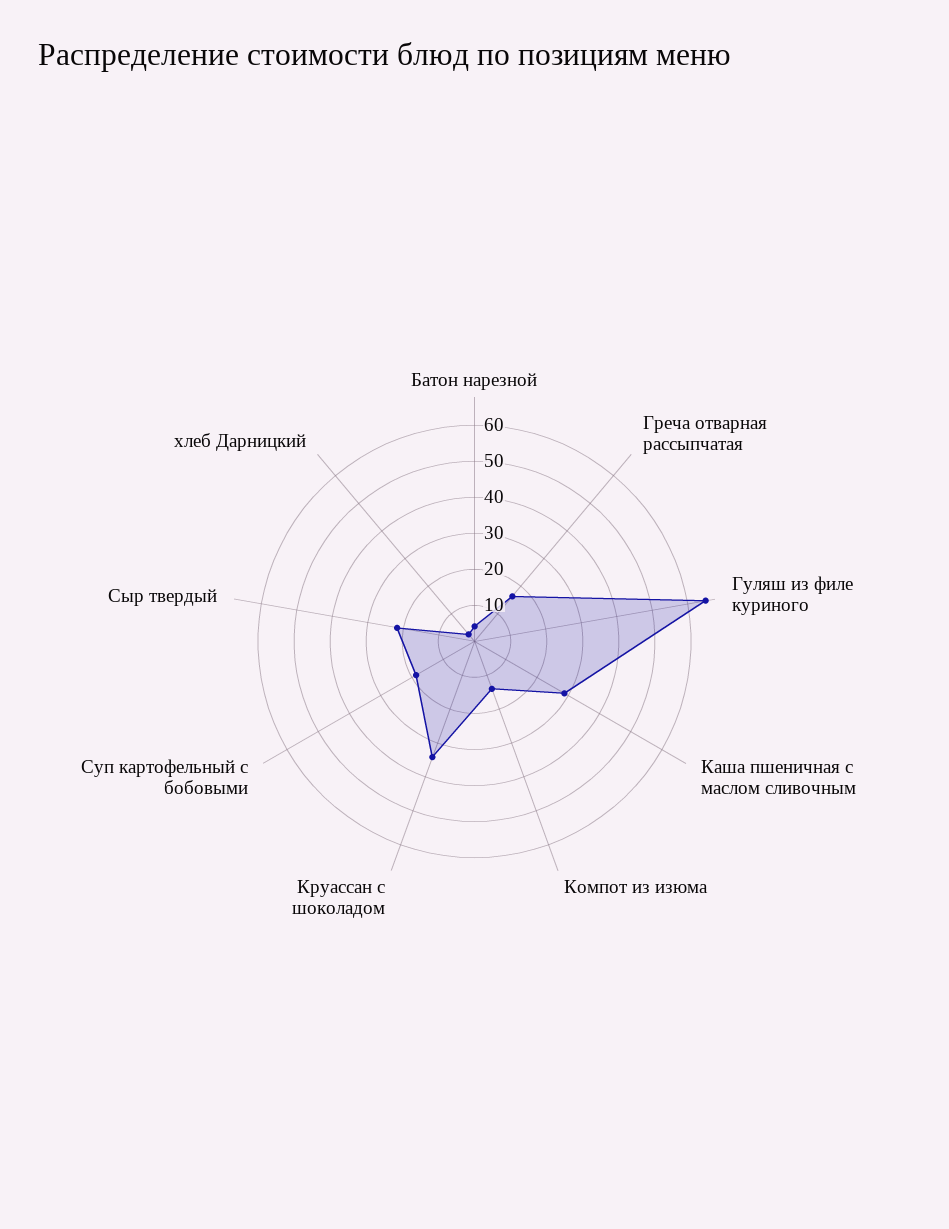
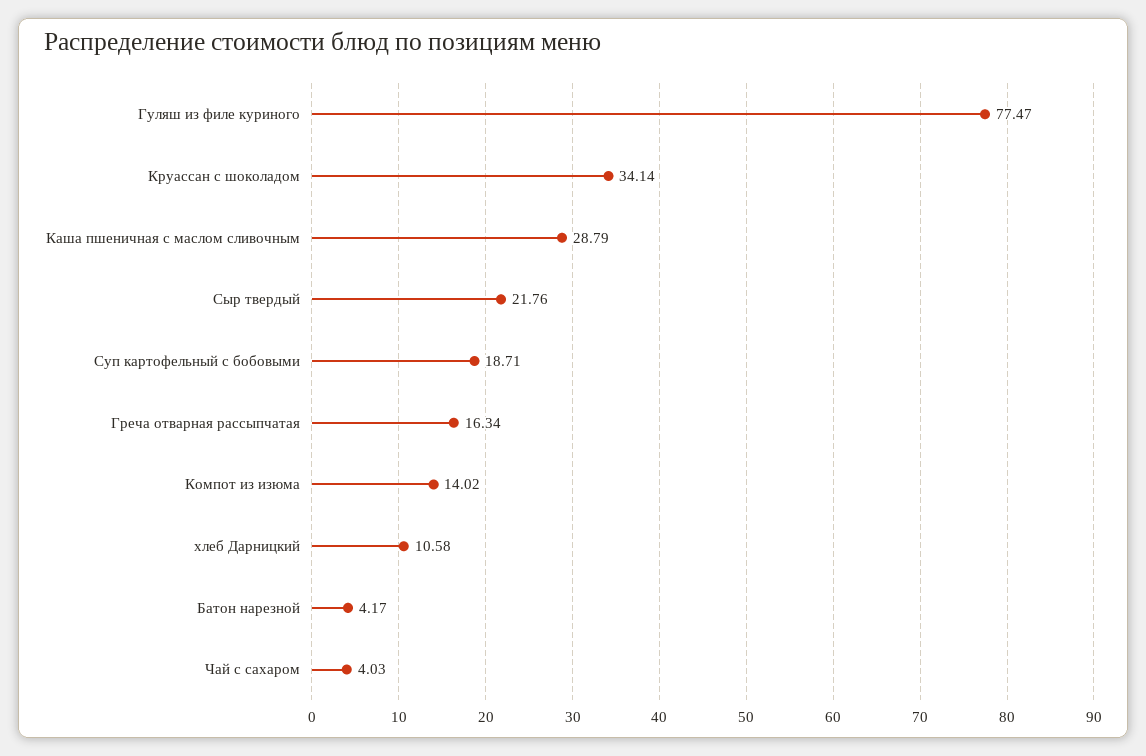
  {
    "Батон нарезной": 4.17,
    "Греча отварная рассыпчатая": 16.34,
-   "Гуляш из филе куриного": 65,
+   "Гуляш из филе куриного": 77.47,
    "Каша пшеничная с маслом сливочным": 28.79,
    "Компот из изюма": 14.02,
    "Круассан с шоколадом": 34.14,
    "Суп картофельный с бобовыми": 18.71,
    "Сыр твердый": 21.76,
-   "хлеб Дарницкий": 2.5
+   "хлеб Дарницкий": 10.58,
+   "Чай с сахаром": 4.03
  }

